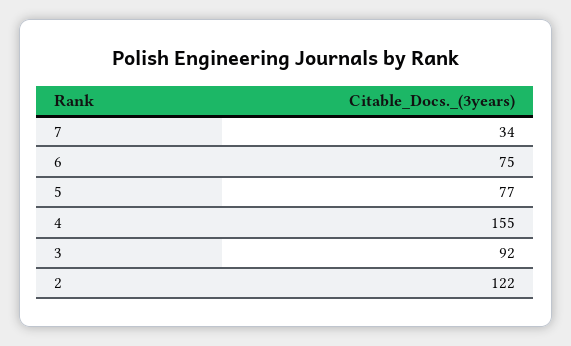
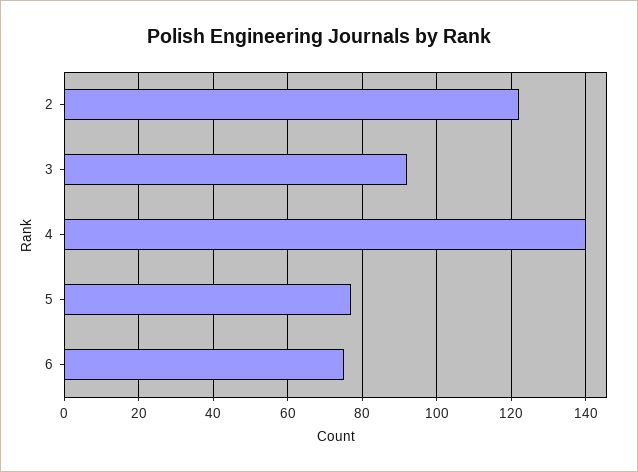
  {
-   "7": 34,
    "6": 75,
    "5": 77,
-   "4": 155,
+   "4": 140,
    "3": 92,
    "2": 122
  }

